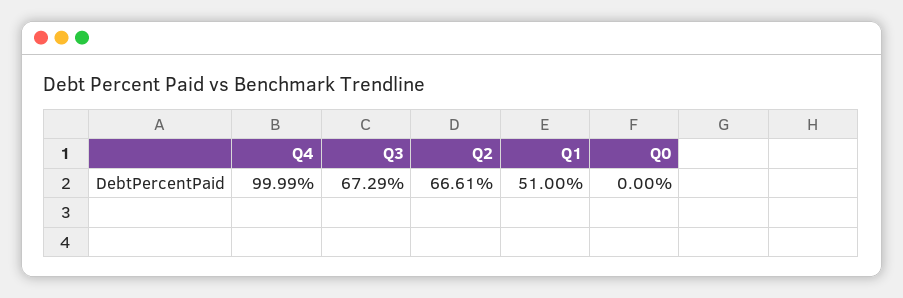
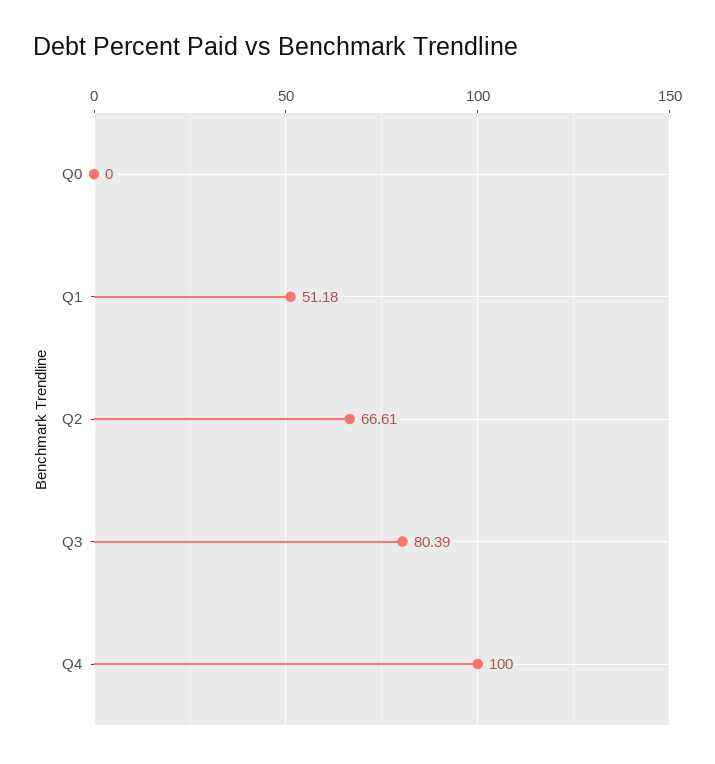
  {
-   "Q4": 99.99,
+   "Q4": 100,
-   "Q3": 67.29,
+   "Q3": 80.39,
    "Q2": 66.61,
-   "Q1": 51,
+   "Q1": 51.18,
    "Q0": 0
  }

